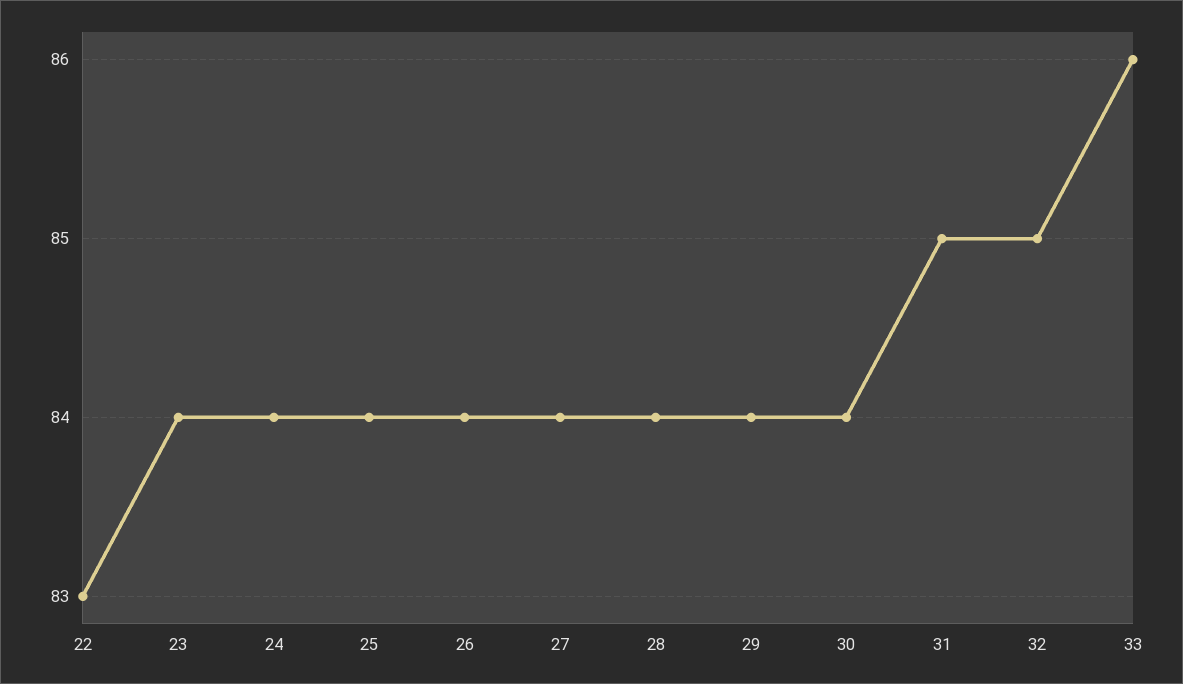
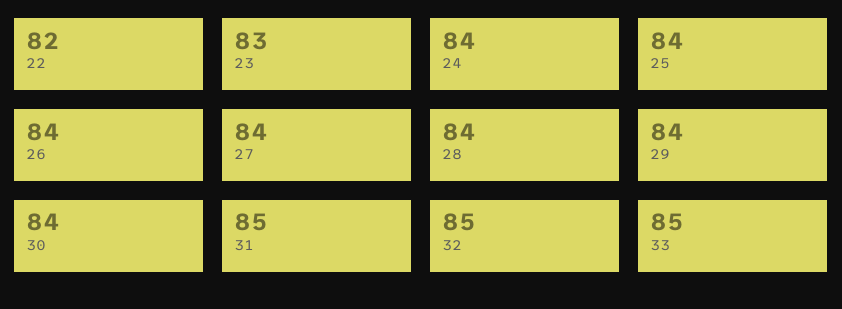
  {
-   "22": 83,
+   "22": 82,
-   "23": 84,
+   "23": 83,
    "24": 84,
    "25": 84,
    "26": 84,
    "27": 84,
    "28": 84,
    "29": 84,
    "30": 84,
    "31": 85,
    "32": 85,
-   "33": 86
+   "33": 85
  }

